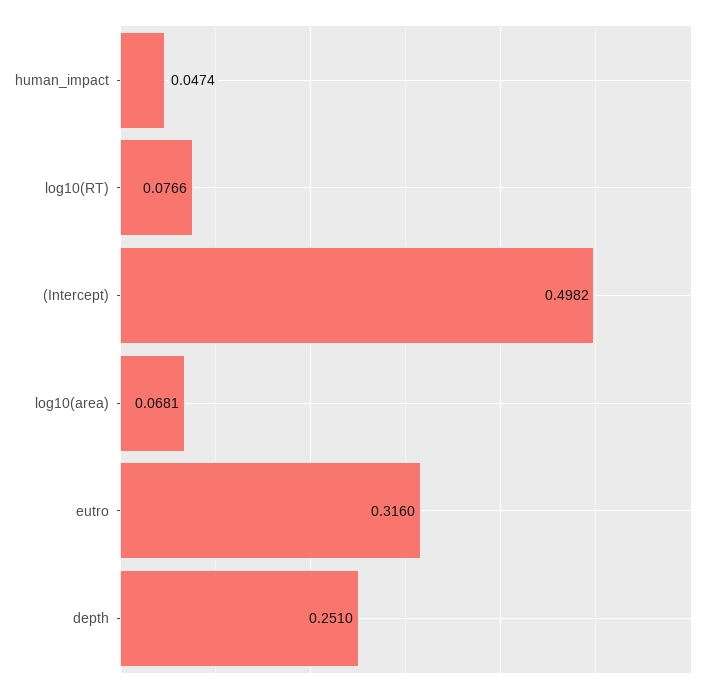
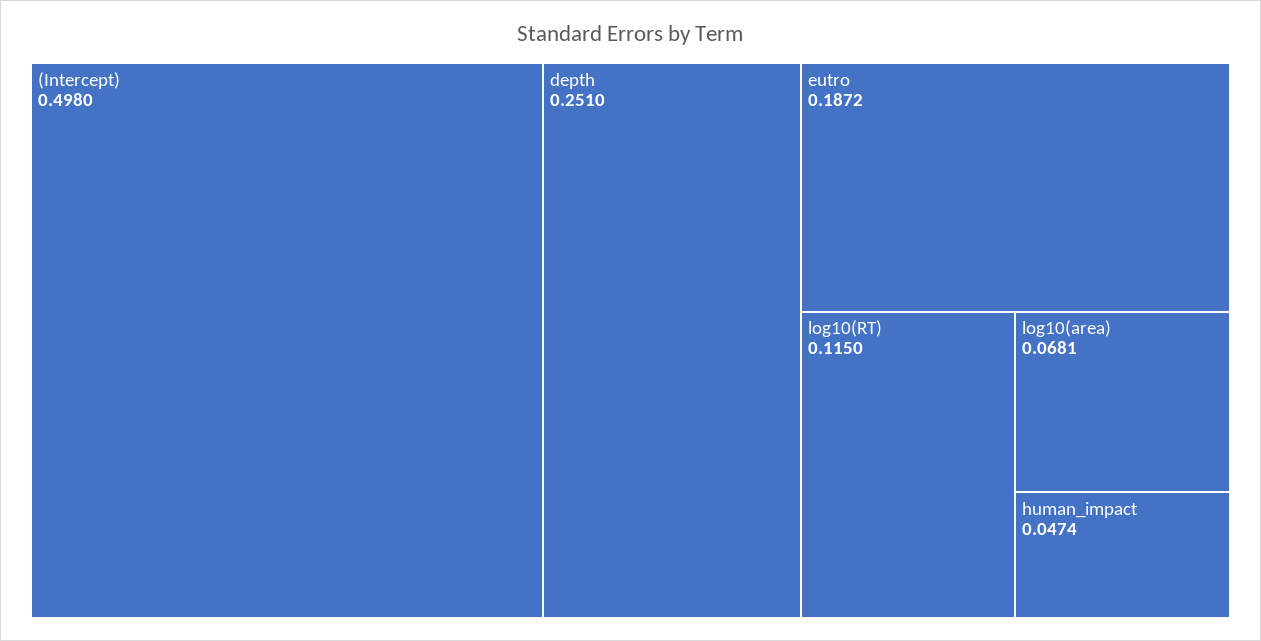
  {
    "human_impact": 0.0474,
-   "log10(RT)": 0.0766,
+   "log10(RT)": 0.115,
-   "(Intercept)": 0.4982,
+   "(Intercept)": 0.498,
    "log10(area)": 0.0681,
-   "eutro": 0.316,
+   "eutro": 0.1872,
    "depth": 0.251
  }

